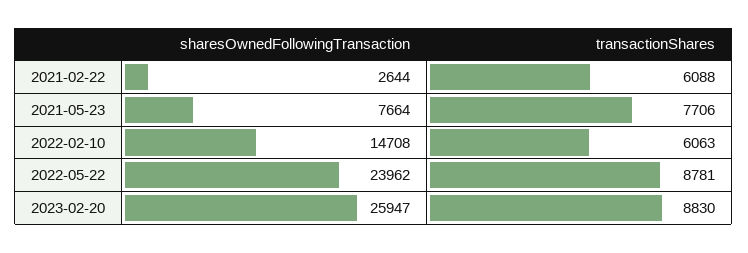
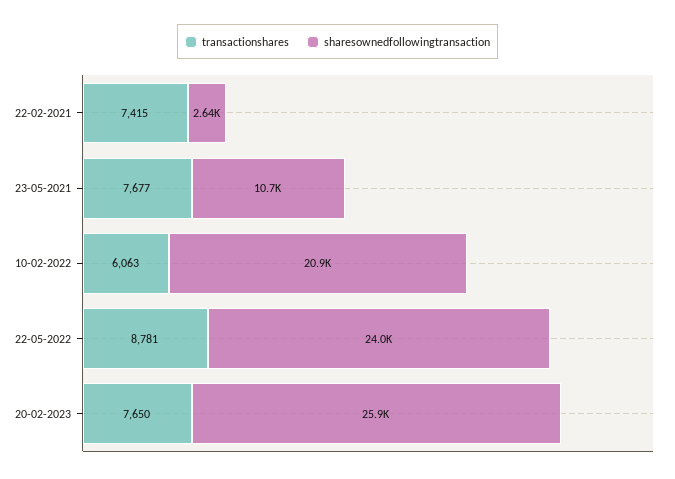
  {
    "sharesOwnedFollowingTransaction": {
      "2021-02-22": 2644,
-     "2021-05-23": 7664,
+     "2021-05-23": 10700,
-     "2022-02-10": 14708,
+     "2022-02-10": 20900,
      "2022-05-22": 23962,
      "2023-02-20": 25947
    },
    "transactionShares": {
-     "2021-02-22": 6088,
+     "2021-02-22": 7415,
-     "2021-05-23": 7706,
+     "2021-05-23": 7677,
      "2022-02-10": 6063,
      "2022-05-22": 8781,
-     "2023-02-20": 8830
+     "2023-02-20": 7650
    }
  }

